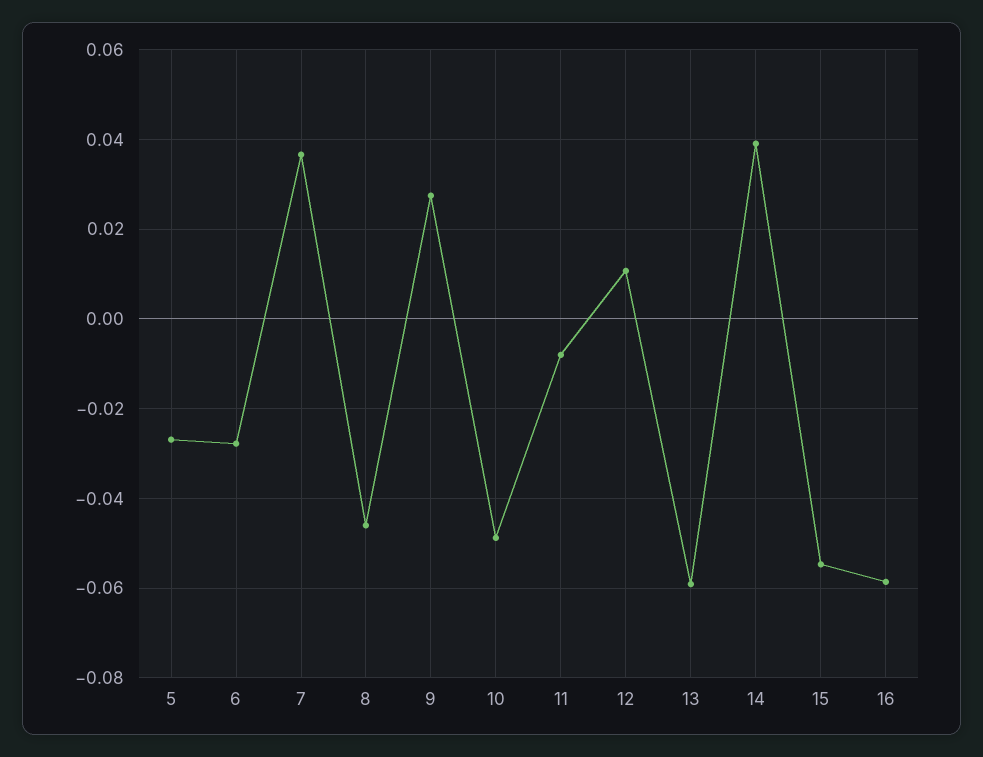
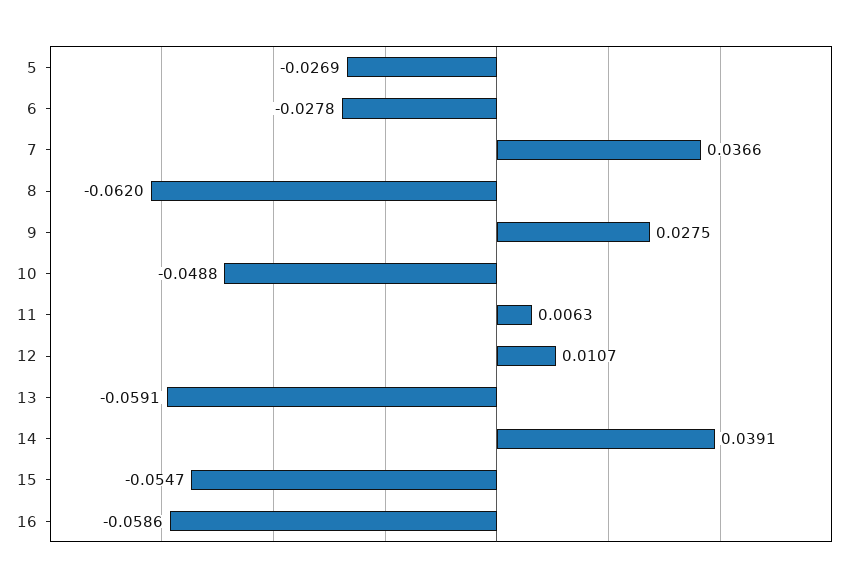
  {
    "5": -0.0269,
    "6": -0.0278,
    "7": 0.0366,
-   "8": -0.046,
+   "8": -0.062,
    "9": 0.0275,
    "10": -0.0488,
-   "11": -0.008,
+   "11": 0.0063,
    "12": 0.0107,
    "13": -0.0591,
    "14": 0.0391,
    "15": -0.0547,
    "16": -0.0586
  }

